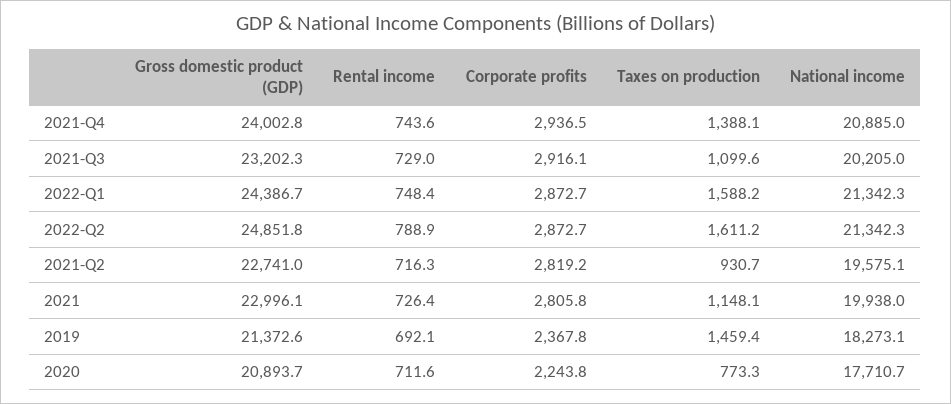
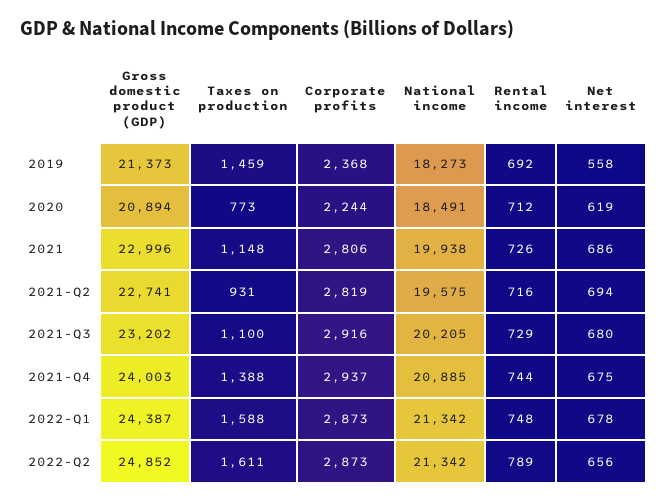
  {
    "Gross domestic product (GDP)": {
      "2021-Q4": 24002.8,
      "2021-Q3": 23202.3,
      "2022-Q1": 24386.7,
      "2022-Q2": 24851.8,
      "2021-Q2": 22741,
      "2021": 22996.1,
      "2019": 21372.6,
      "2020": 20893.7
    },
    "Rental income": {
      "2021-Q4": 743.6,
      "2021-Q3": 729,
      "2022-Q1": 748.4,
      "2022-Q2": 788.9,
      "2021-Q2": 716.3,
      "2021": 726.4,
      "2019": 692.1,
      "2020": 711.6
    },
    "Corporate profits": {
      "2021-Q4": 2936.5,
      "2021-Q3": 2916.1,
      "2022-Q1": 2872.7,
      "2022-Q2": 2872.7,
      "2021-Q2": 2819.2,
      "2021": 2805.8,
      "2019": 2367.8,
      "2020": 2243.8
    },
    "Taxes on production": {
      "2021-Q4": 1388.1,
      "2021-Q3": 1099.6,
      "2022-Q1": 1588.2,
      "2022-Q2": 1611.2,
      "2021-Q2": 930.7,
      "2021": 1148.1,
      "2019": 1459.4,
      "2020": 773.3
    },
    "National income": {
      "2021-Q4": 20885,
      "2021-Q3": 20205,
      "2022-Q1": 21342.3,
      "2022-Q2": 21342.3,
      "2021-Q2": 19575.1,
      "2021": 19938,
      "2019": 18273.1,
-     "2020": 17710.7
+     "2020": 18491
-   }
+   },
+   "Net interest": {
+     "2019": 558,
+     "2020": 619,
+     "2021": 686,
+     "2021-Q2": 694,
+     "2021-Q3": 680,
+     "2021-Q4": 675,
+     "2022-Q1": 678,
+     "2022-Q2": 656
+   }
  }

